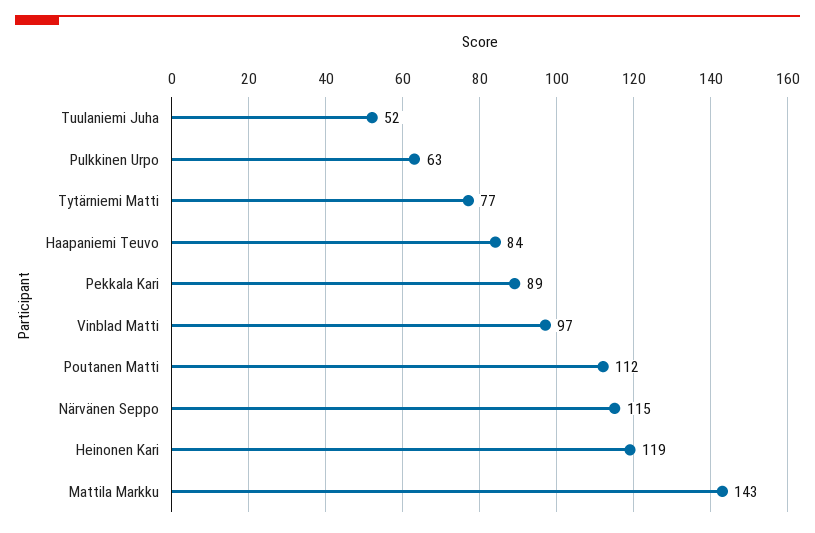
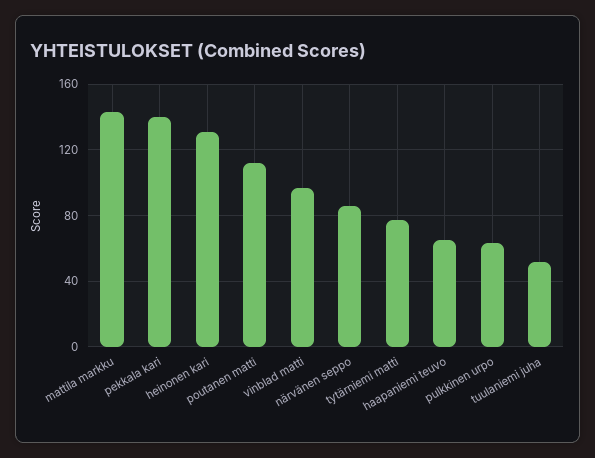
  {
    "Tuulaniemi Juha": 52,
    "Pulkkinen Urpo": 63,
    "Tytärniemi Matti": 77,
-   "Haapaniemi Teuvo": 84,
+   "Haapaniemi Teuvo": 65,
-   "Pekkala Kari": 89,
+   "Pekkala Kari": 140,
    "Vinblad Matti": 97,
    "Poutanen Matti": 112,
-   "Närvänen Seppo": 115,
+   "Närvänen Seppo": 85,
-   "Heinonen Kari": 119,
+   "Heinonen Kari": 130,
    "Mattila Markku": 143
  }

